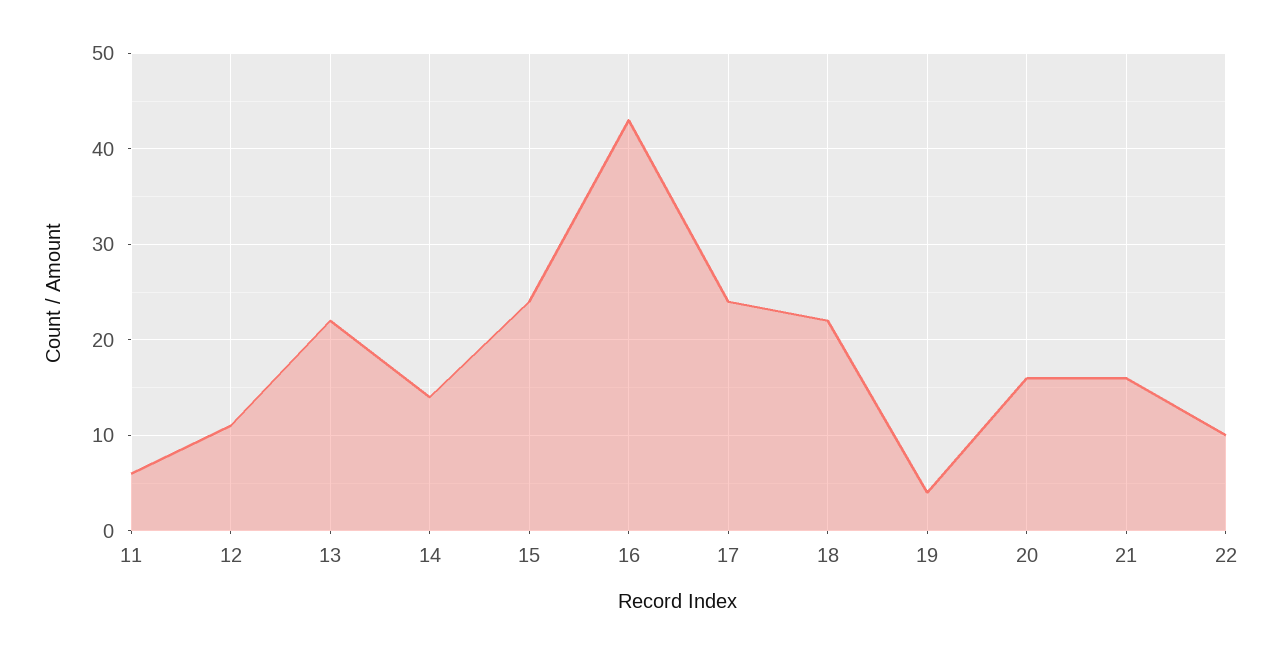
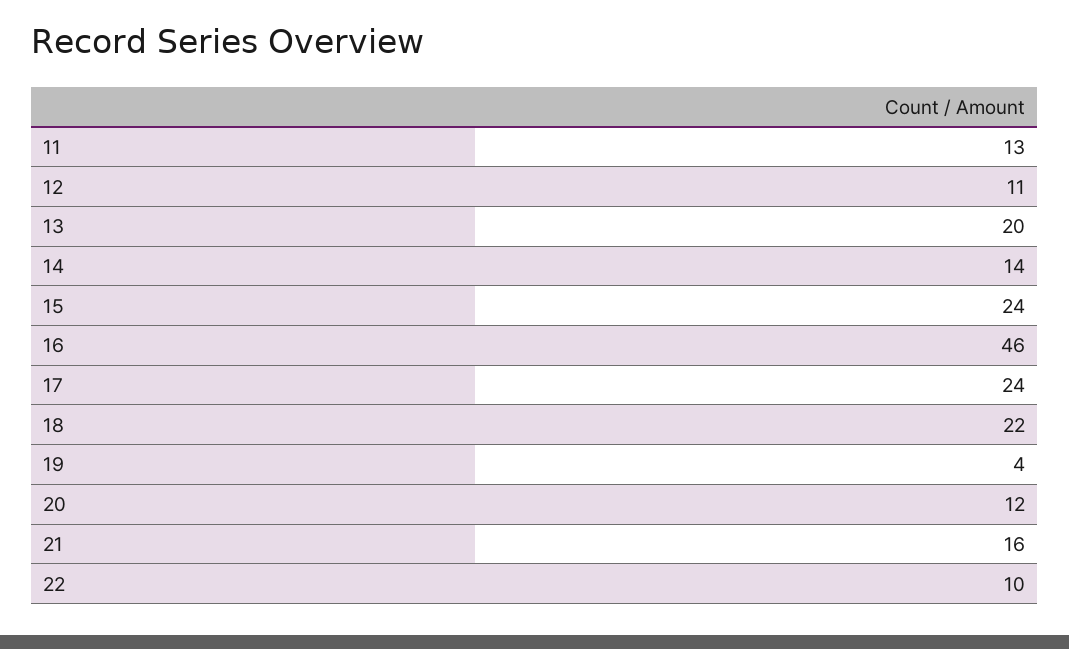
  {
-   "11": 6,
+   "11": 13,
    "12": 11,
-   "13": 22,
+   "13": 20,
    "14": 14,
    "15": 24,
-   "16": 43,
+   "16": 46,
    "17": 24,
    "18": 22,
    "19": 4,
-   "20": 16,
+   "20": 12,
    "21": 16,
    "22": 10
  }

